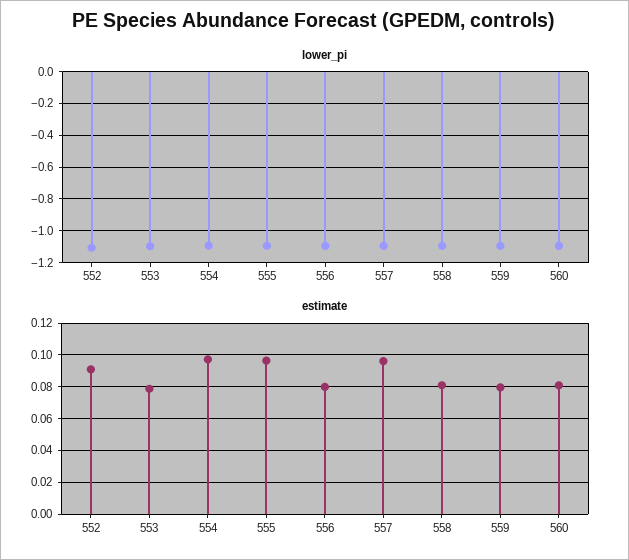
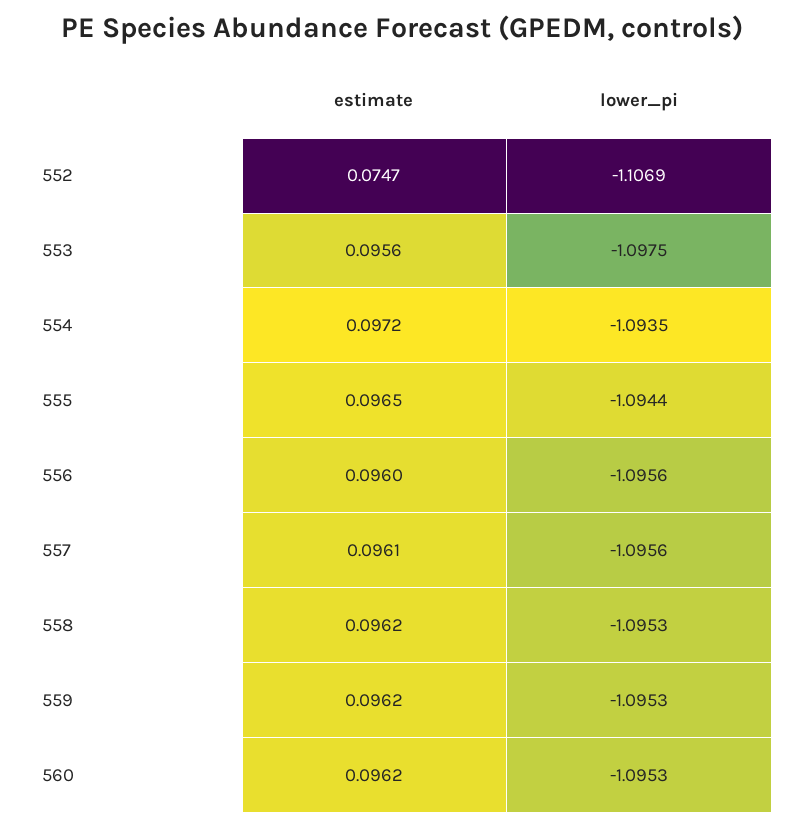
  {
    "lower_pi": {
      "552": -1.1069,
      "553": -1.0975,
      "554": -1.0935,
      "555": -1.0944,
      "556": -1.0956,
      "557": -1.0956,
      "558": -1.0953,
      "559": -1.0953,
      "560": -1.0953
    },
    "estimate": {
-     "552": 0.09,
+     "552": 0.0747,
-     "553": 0.08,
+     "553": 0.0956,
      "554": 0.0972,
      "555": 0.0965,
-     "556": 0.08,
+     "556": 0.096,
      "557": 0.0961,
-     "558": 0.08,
+     "558": 0.0962,
-     "559": 0.08,
+     "559": 0.0962,
-     "560": 0.08
+     "560": 0.0962
    }
  }

